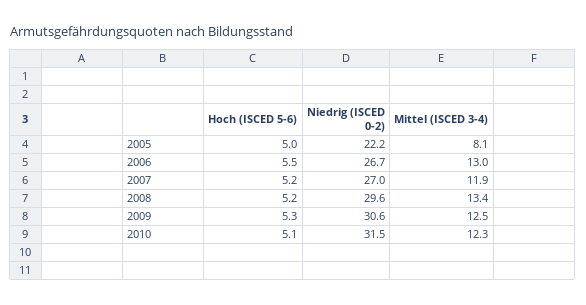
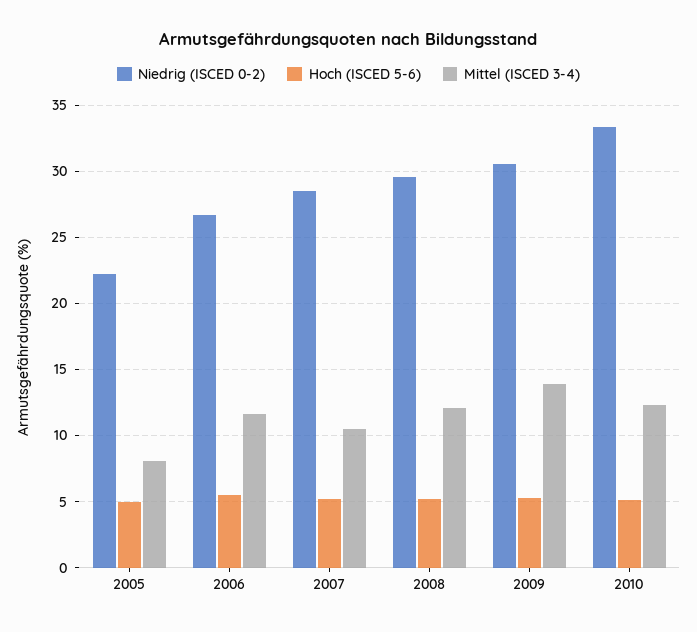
  {
    "Hoch (ISCED 5-6)": {
      "2005": 5,
      "2006": 5.5,
      "2007": 5.2,
      "2008": 5.2,
      "2009": 5.3,
      "2010": 5.1
    },
    "Niedrig (ISCED 0-2)": {
      "2005": 22.2,
      "2006": 26.7,
-     "2007": 27,
+     "2007": 28.5,
      "2008": 29.6,
      "2009": 30.6,
-     "2010": 31.5
+     "2010": 33.5
    },
    "Mittel (ISCED 3-4)": {
      "2005": 8.1,
-     "2006": 13,
+     "2006": 11.5,
-     "2007": 11.9,
+     "2007": 10.5,
-     "2008": 13.4,
+     "2008": 12,
-     "2009": 12.5,
+     "2009": 14,
      "2010": 12.3
    }
  }

